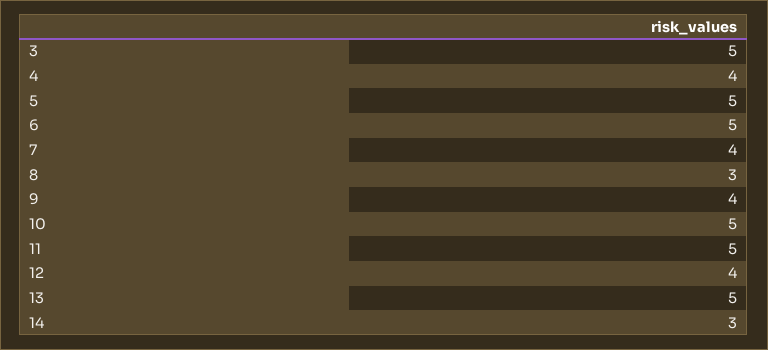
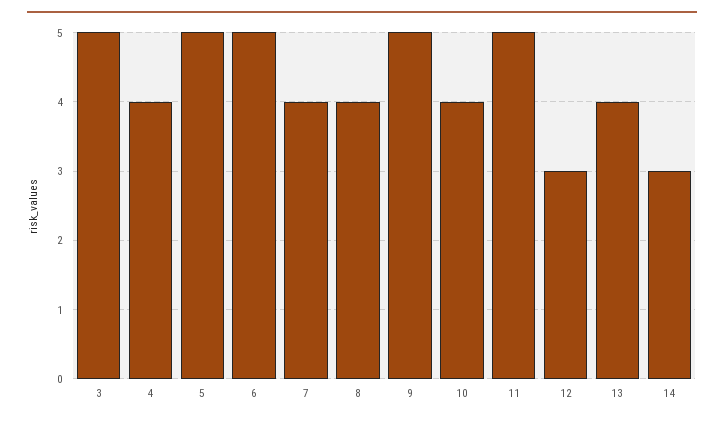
  {
    "3": 5,
    "4": 4,
    "5": 5,
    "6": 5,
    "7": 4,
-   "8": 3,
+   "8": 4,
-   "9": 4,
+   "9": 5,
-   "10": 5,
+   "10": 4,
    "11": 5,
-   "12": 4,
+   "12": 3,
-   "13": 5,
+   "13": 4,
    "14": 3
  }

